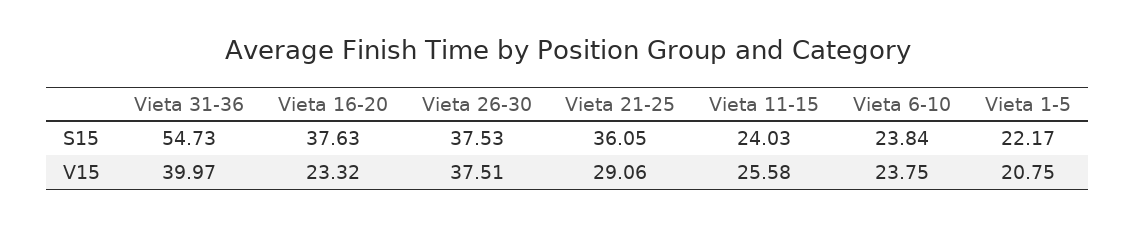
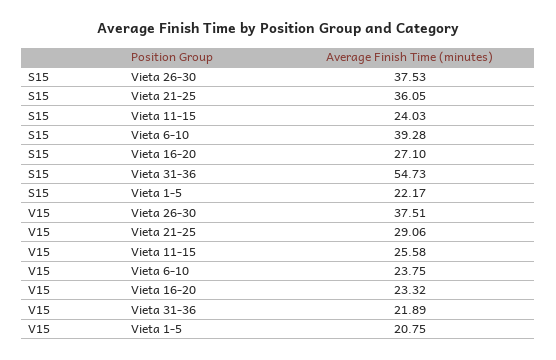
  {
    "Vieta 31-36": {
      "S15": 54.73,
-     "V15": 39.97
+     "V15": 21.89
    },
    "Vieta 16-20": {
-     "S15": 37.63,
+     "S15": 27.1,
      "V15": 23.32
    },
    "Vieta 26-30": {
      "S15": 37.53,
      "V15": 37.51
    },
    "Vieta 21-25": {
      "S15": 36.05,
      "V15": 29.06
    },
    "Vieta 11-15": {
      "S15": 24.03,
      "V15": 25.58
    },
    "Vieta 6-10": {
-     "S15": 23.84,
+     "S15": 39.28,
      "V15": 23.75
    },
    "Vieta 1-5": {
      "S15": 22.17,
      "V15": 20.75
    }
  }

